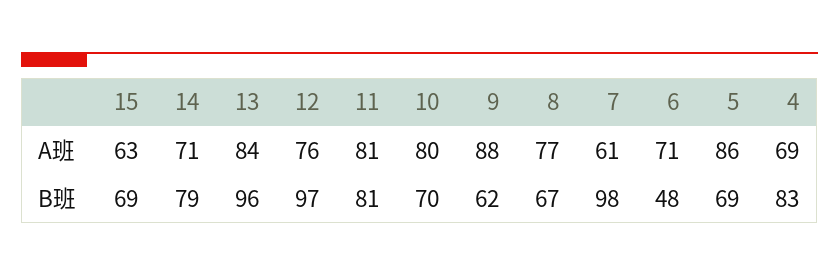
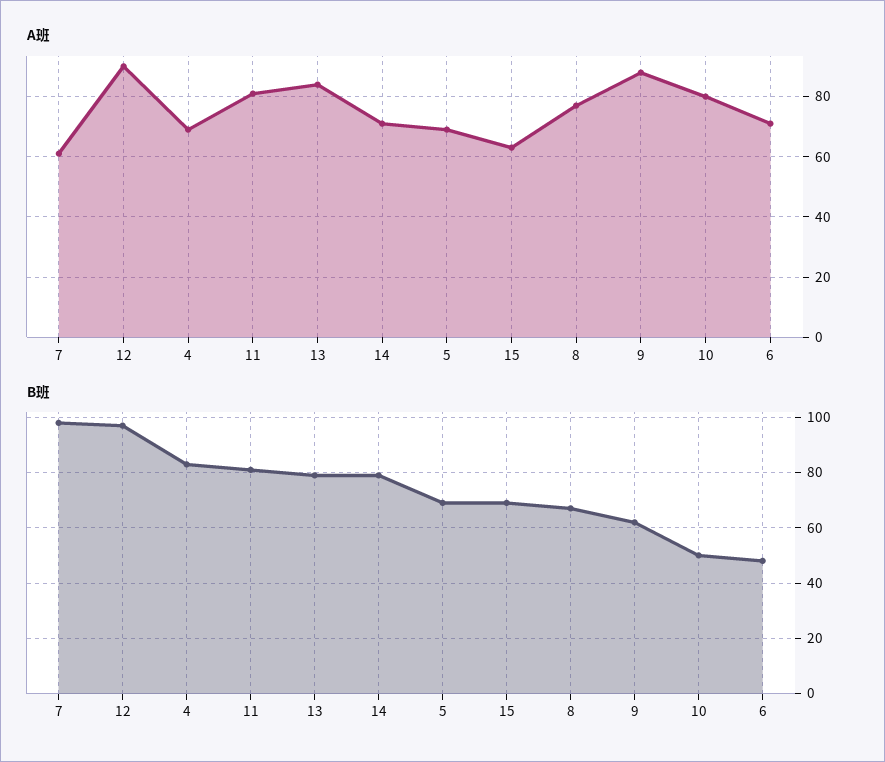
  {
    "A班": {
      "15": 63,
      "14": 71,
      "13": 84,
-     "12": 76,
+     "12": 90,
      "11": 81,
      "10": 80,
      "9": 88,
      "8": 77,
      "7": 61,
      "6": 71,
-     "5": 86,
+     "5": 70,
      "4": 69
    },
    "B班": {
      "15": 69,
      "14": 79,
-     "13": 96,
+     "13": 80,
      "12": 97,
      "11": 81,
-     "10": 70,
+     "10": 50,
      "9": 62,
      "8": 67,
      "7": 98,
      "6": 48,
      "5": 69,
      "4": 83
    }
  }

